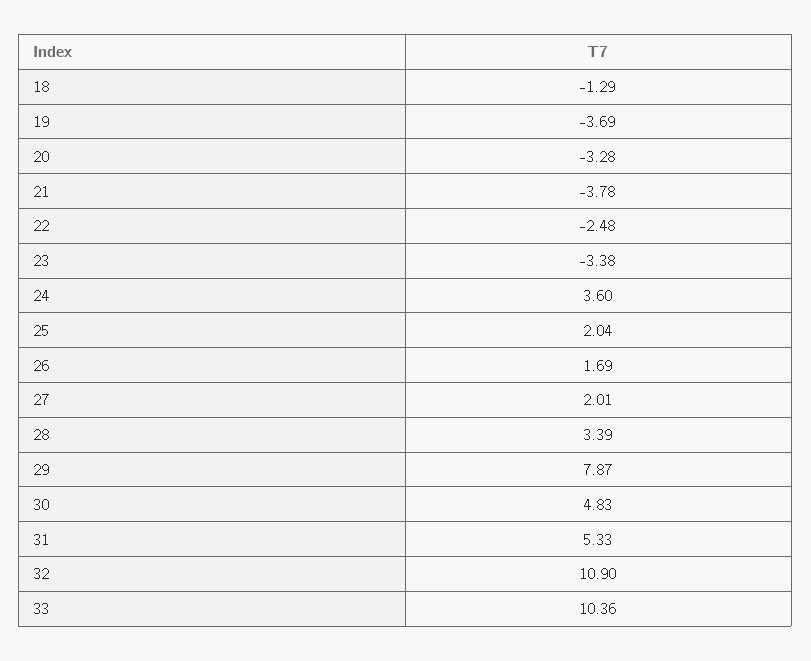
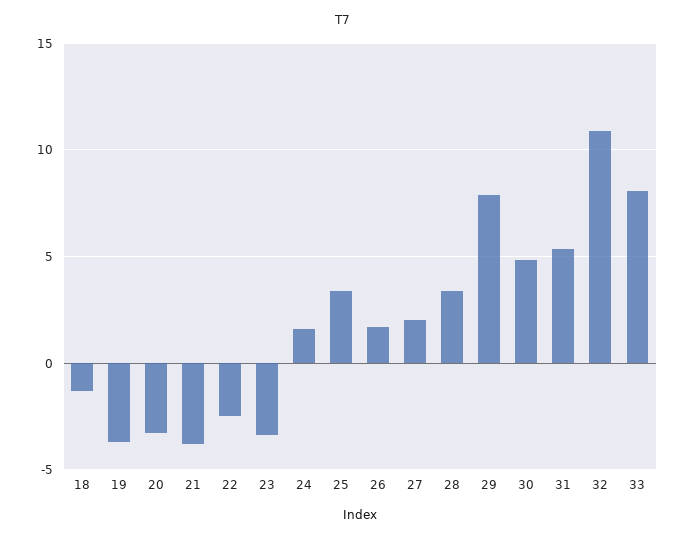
  {
    "18": -1.29,
    "19": -3.69,
    "20": -3.28,
    "21": -3.78,
    "22": -2.48,
    "23": -3.38,
-   "24": 3.6,
+   "24": 1.5,
-   "25": 2.04,
+   "25": 3.5,
    "26": 1.69,
    "27": 2.01,
    "28": 3.39,
    "29": 7.87,
    "30": 4.83,
    "31": 5.33,
    "32": 10.9,
-   "33": 10.36
+   "33": 8
  }

